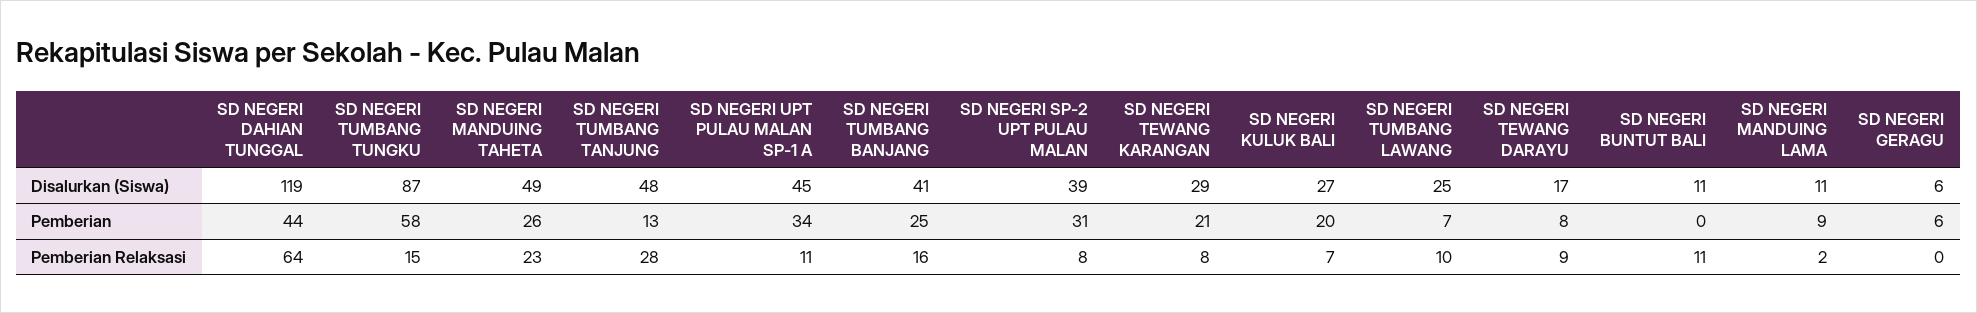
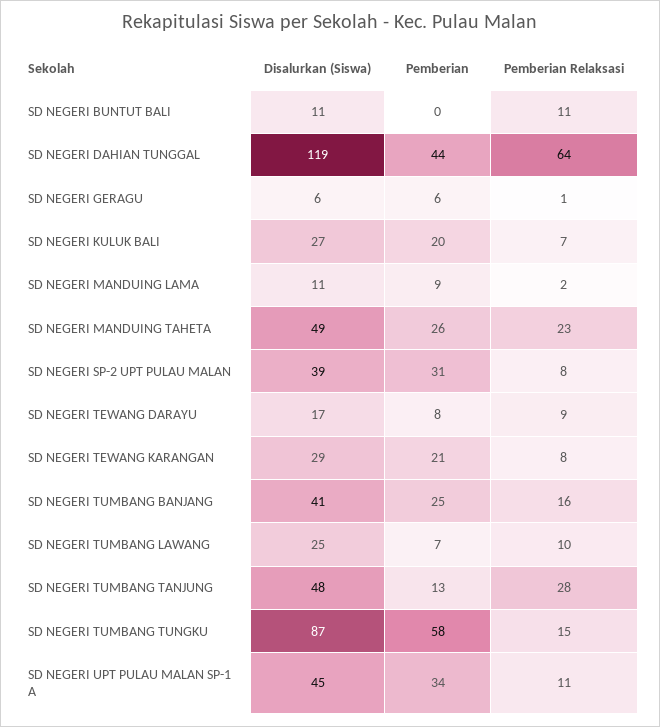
  {
    "SD NEGERI DAHIAN TUNGGAL": {
      "Disalurkan (Siswa)": 119,
      "Pemberian": 44,
      "Pemberian Relaksasi": 64
    },
    "SD NEGERI TUMBANG TUNGKU": {
      "Disalurkan (Siswa)": 87,
      "Pemberian": 58,
      "Pemberian Relaksasi": 15
    },
    "SD NEGERI MANDUING TAHETA": {
      "Disalurkan (Siswa)": 49,
      "Pemberian": 26,
      "Pemberian Relaksasi": 23
    },
    "SD NEGERI TUMBANG TANJUNG": {
      "Disalurkan (Siswa)": 48,
      "Pemberian": 13,
      "Pemberian Relaksasi": 28
    },
    "SD NEGERI UPT PULAU MALAN SP-1 A": {
      "Disalurkan (Siswa)": 45,
      "Pemberian": 34,
      "Pemberian Relaksasi": 11
    },
    "SD NEGERI TUMBANG BANJANG": {
      "Disalurkan (Siswa)": 41,
      "Pemberian": 25,
      "Pemberian Relaksasi": 16
    },
    "SD NEGERI SP-2 UPT PULAU MALAN": {
      "Disalurkan (Siswa)": 39,
      "Pemberian": 31,
      "Pemberian Relaksasi": 8
    },
    "SD NEGERI TEWANG KARANGAN": {
      "Disalurkan (Siswa)": 29,
      "Pemberian": 21,
      "Pemberian Relaksasi": 8
    },
    "SD NEGERI KULUK BALI": {
      "Disalurkan (Siswa)": 27,
      "Pemberian": 20,
      "Pemberian Relaksasi": 7
    },
    "SD NEGERI TUMBANG LAWANG": {
      "Disalurkan (Siswa)": 25,
      "Pemberian": 7,
      "Pemberian Relaksasi": 10
    },
    "SD NEGERI TEWANG DARAYU": {
      "Disalurkan (Siswa)": 17,
      "Pemberian": 8,
      "Pemberian Relaksasi": 9
    },
    "SD NEGERI BUNTUT BALI": {
      "Disalurkan (Siswa)": 11,
      "Pemberian": 0,
      "Pemberian Relaksasi": 11
    },
    "SD NEGERI MANDUING LAMA": {
      "Disalurkan (Siswa)": 11,
      "Pemberian": 9,
      "Pemberian Relaksasi": 2
    },
    "SD NEGERI GERAGU": {
      "Disalurkan (Siswa)": 6,
      "Pemberian": 6,
-     "Pemberian Relaksasi": 0
+     "Pemberian Relaksasi": 1
    }
  }

